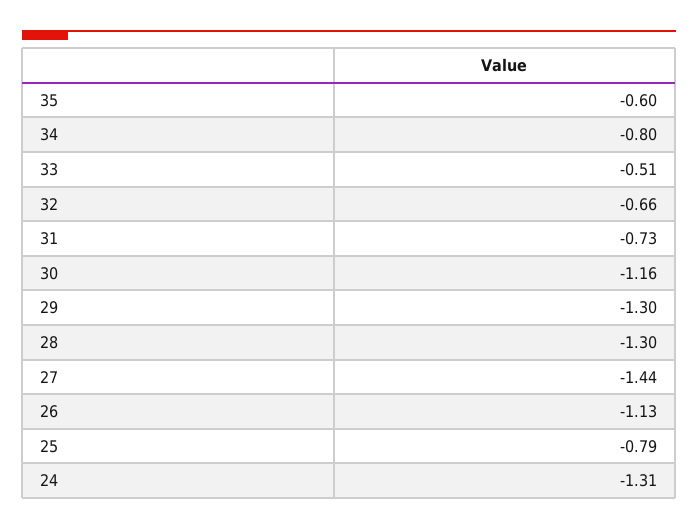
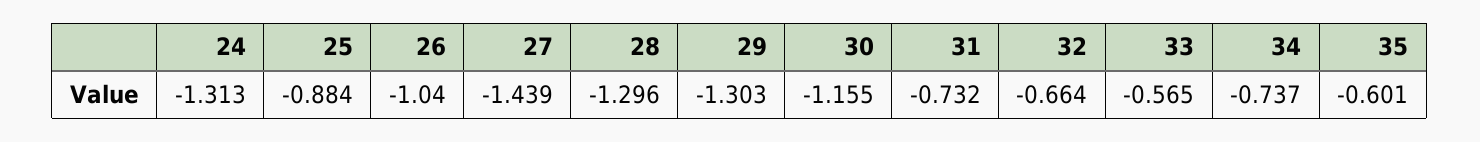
  {
    "35": -0.601,
-   "34": -0.8,
+   "34": -0.737,
-   "33": -0.51,
+   "33": -0.565,
    "32": -0.664,
    "31": -0.732,
    "30": -1.155,
    "29": -1.303,
    "28": -1.296,
    "27": -1.439,
-   "26": -1.13,
+   "26": -1.04,
-   "25": -0.79,
+   "25": -0.884,
    "24": -1.313
  }

